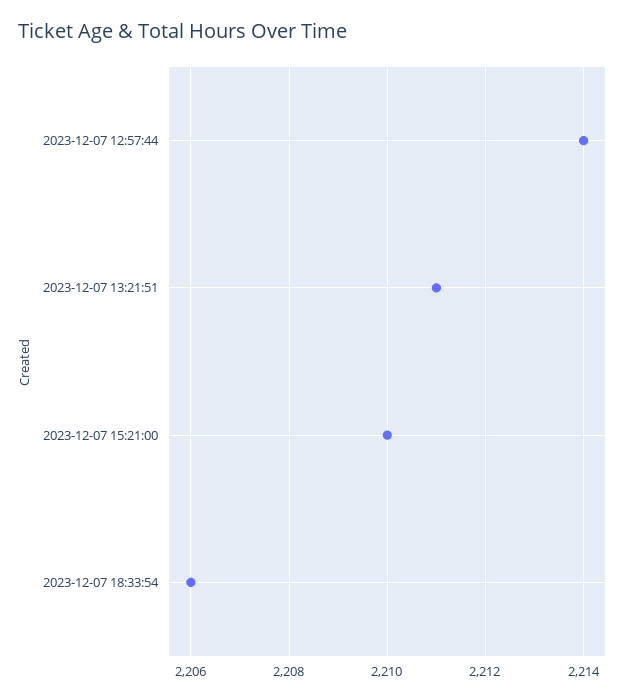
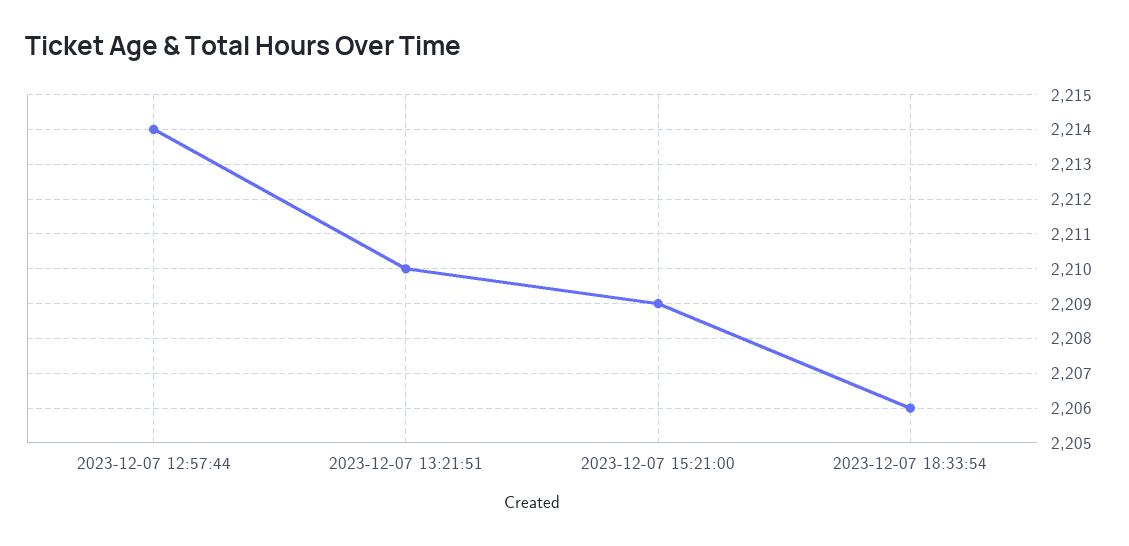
  {
    "2023-12-07 12:57:44": 2214,
-   "2023-12-07 13:21:51": 2211,
+   "2023-12-07 13:21:51": 2210,
-   "2023-12-07 15:21:00": 2210,
+   "2023-12-07 15:21:00": 2209,
    "2023-12-07 18:33:54": 2206
  }

